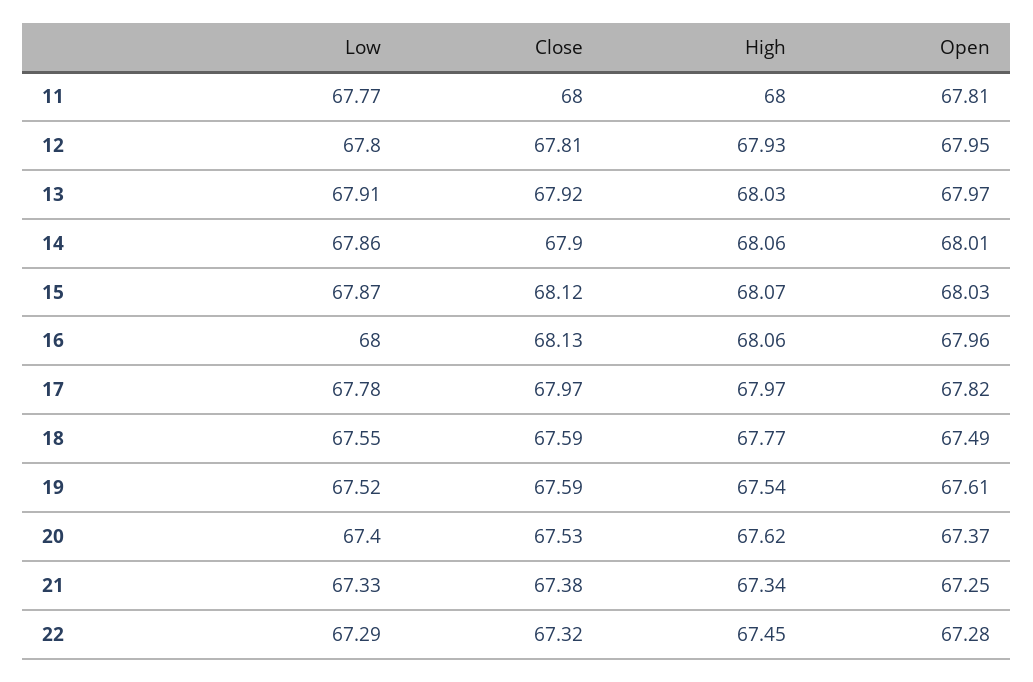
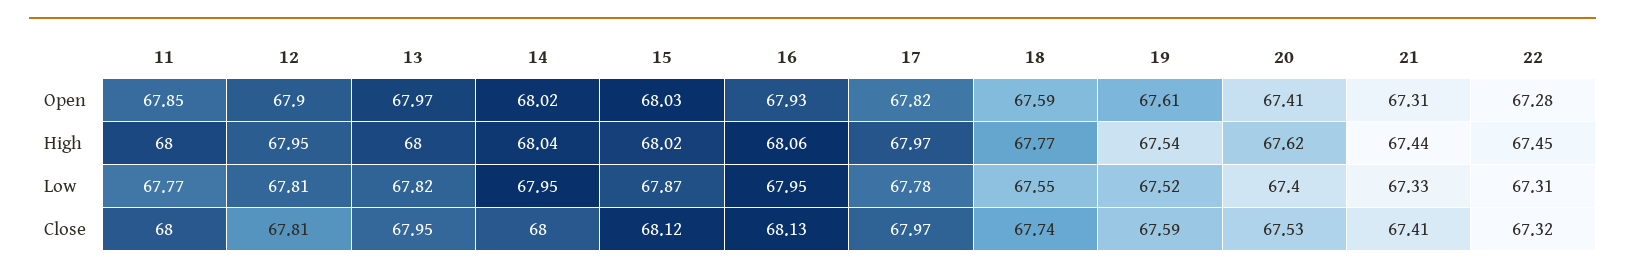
  {
    "Low": {
      "11": 67.77,
-     "12": 67.8,
+     "12": 67.81,
-     "13": 67.91,
+     "13": 67.82,
-     "14": 67.86,
+     "14": 67.95,
      "15": 67.87,
-     "16": 68,
+     "16": 67.95,
      "17": 67.78,
      "18": 67.55,
      "19": 67.52,
      "20": 67.4,
      "21": 67.33,
-     "22": 67.29
+     "22": 67.31
    },
    "Close": {
      "11": 68,
      "12": 67.81,
-     "13": 67.92,
+     "13": 67.95,
-     "14": 67.9,
+     "14": 68,
      "15": 68.12,
      "16": 68.13,
      "17": 67.97,
-     "18": 67.59,
+     "18": 67.74,
      "19": 67.59,
      "20": 67.53,
-     "21": 67.38,
+     "21": 67.41,
      "22": 67.32
    },
    "High": {
      "11": 68,
-     "12": 67.93,
+     "12": 67.95,
-     "13": 68.03,
+     "13": 68,
-     "14": 68.06,
+     "14": 68.04,
-     "15": 68.07,
+     "15": 68.02,
      "16": 68.06,
      "17": 67.97,
      "18": 67.77,
      "19": 67.54,
      "20": 67.62,
-     "21": 67.34,
+     "21": 67.44,
      "22": 67.45
    },
    "Open": {
-     "11": 67.81,
+     "11": 67.85,
-     "12": 67.95,
+     "12": 67.9,
      "13": 67.97,
-     "14": 68.01,
+     "14": 68.02,
      "15": 68.03,
-     "16": 67.96,
+     "16": 67.93,
      "17": 67.82,
-     "18": 67.49,
+     "18": 67.59,
      "19": 67.61,
-     "20": 67.37,
+     "20": 67.41,
-     "21": 67.25,
+     "21": 67.31,
      "22": 67.28
    }
  }

